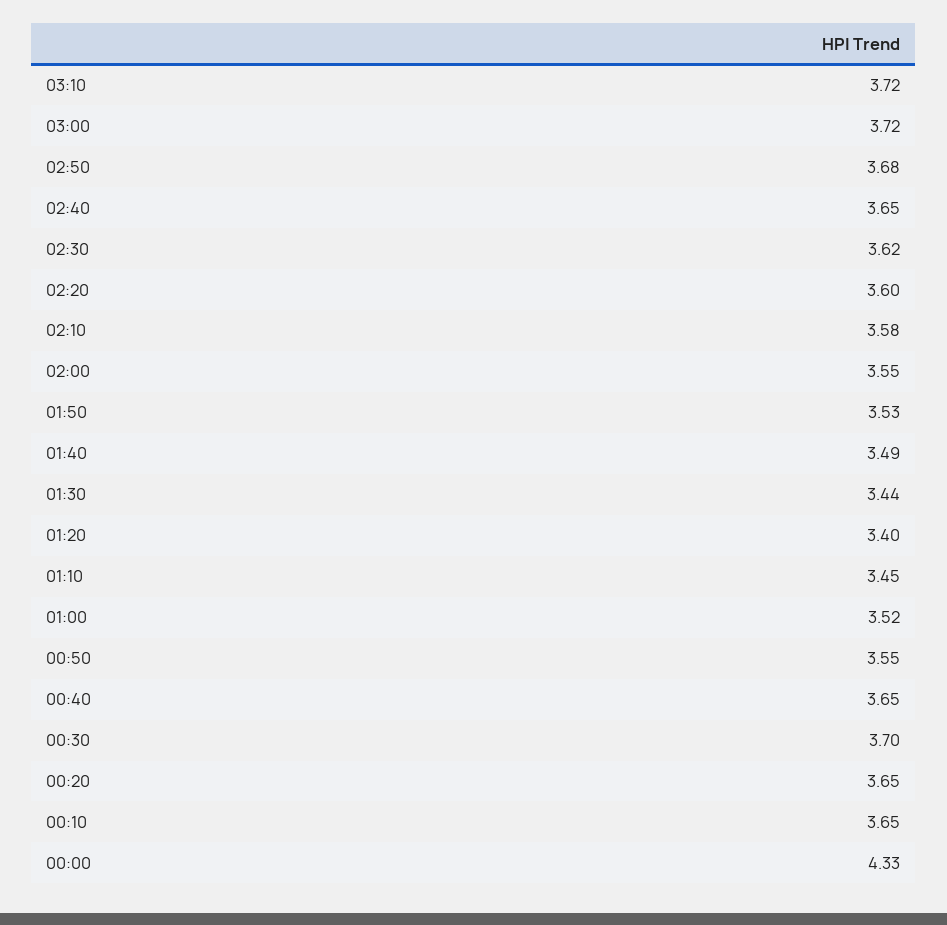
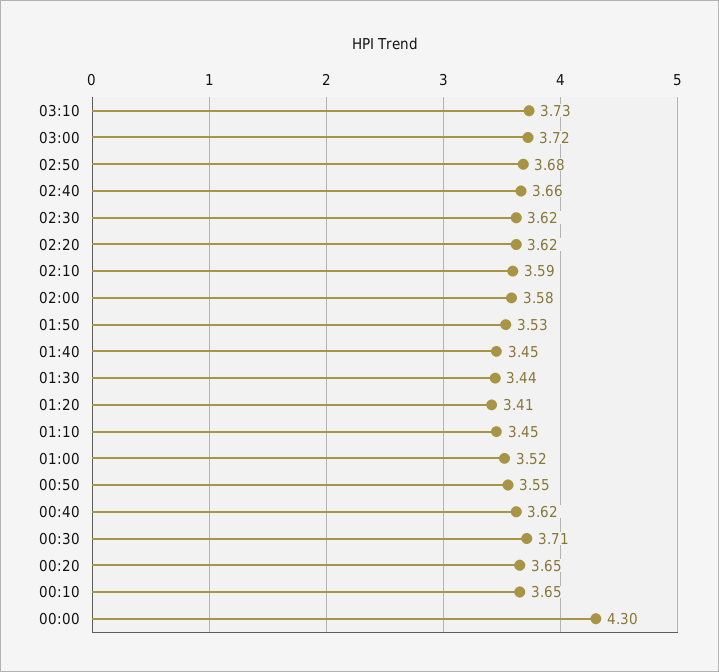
  {
-   "03:10": 3.72,
+   "03:10": 3.73,
    "03:00": 3.72,
    "02:50": 3.68,
-   "02:40": 3.65,
+   "02:40": 3.66,
    "02:30": 3.62,
-   "02:20": 3.6,
+   "02:20": 3.62,
-   "02:10": 3.58,
+   "02:10": 3.59,
-   "02:00": 3.55,
+   "02:00": 3.58,
    "01:50": 3.53,
-   "01:40": 3.49,
+   "01:40": 3.45,
    "01:30": 3.44,
-   "01:20": 3.4,
+   "01:20": 3.41,
    "01:10": 3.45,
    "01:00": 3.52,
    "00:50": 3.55,
-   "00:40": 3.65,
+   "00:40": 3.62,
-   "00:30": 3.7,
+   "00:30": 3.71,
    "00:20": 3.65,
    "00:10": 3.65,
-   "00:00": 4.33
+   "00:00": 4.3
  }

